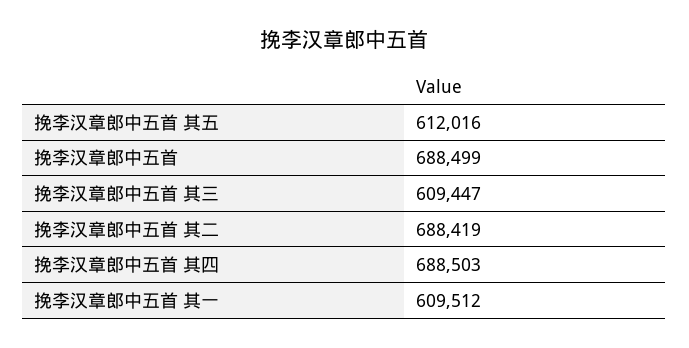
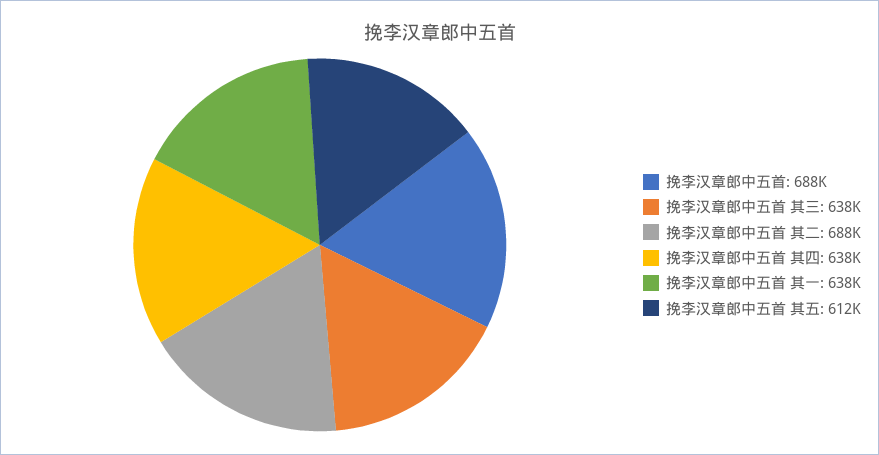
  {
    "挽李汉章郎中五首 其五": 612016,
    "挽李汉章郎中五首": 688499,
-   "挽李汉章郎中五首 其三": 609447,
+   "挽李汉章郎中五首 其三": 638000,
    "挽李汉章郎中五首 其二": 688419,
-   "挽李汉章郎中五首 其四": 688503,
+   "挽李汉章郎中五首 其四": 638000,
-   "挽李汉章郎中五首 其一": 609512
+   "挽李汉章郎中五首 其一": 638000
  }

